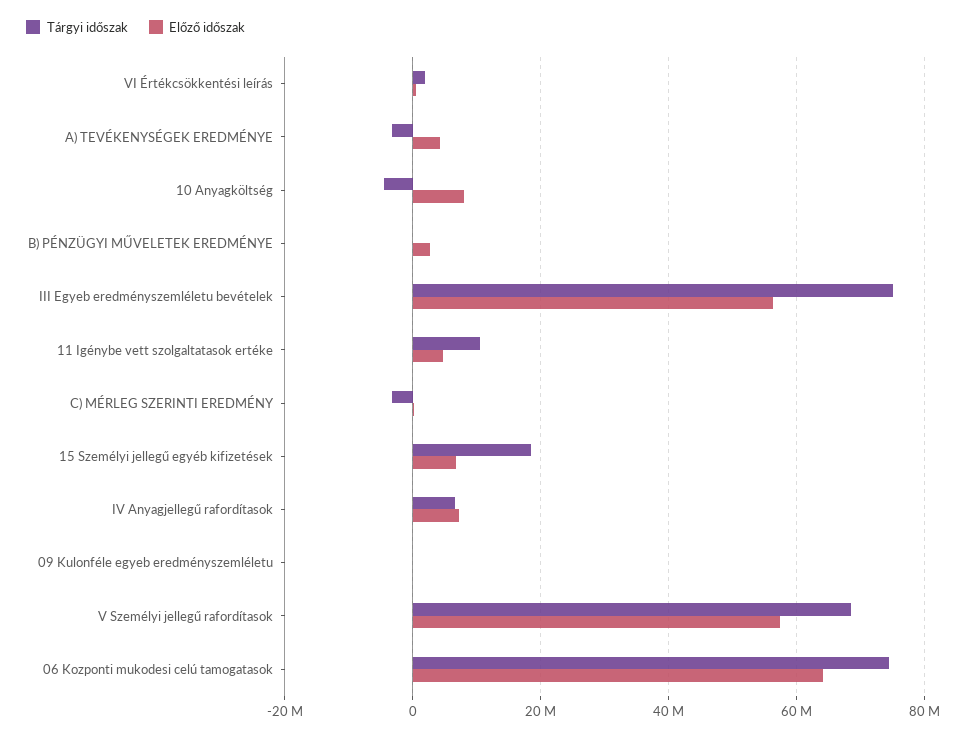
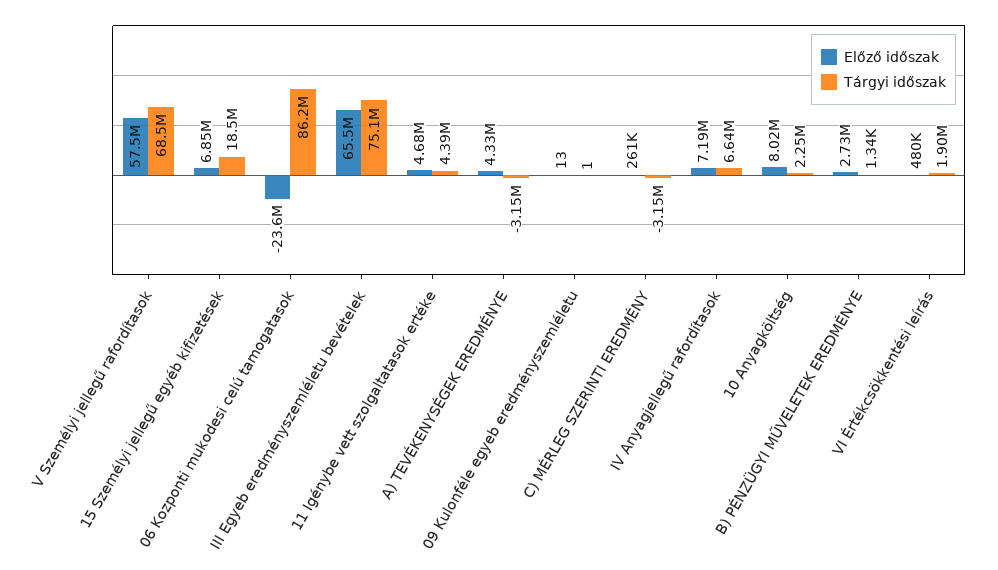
  {
    "Tárgyi időszak": {
      "VI Értékcsökkentési leírás": 1900000,
      "A) TEVÉKENYSÉGEK EREDMÉNYE": -3150000,
-     "10 Anyagköltség": -4000000,
+     "10 Anyagköltség": 2250000,
      "B) PÉNZÜGYI MŰVELETEK EREDMÉNYE": 1340,
      "III Egyeb eredményszemléletu bevételek": 75100000,
-     "11 Igénybe vett szolgaltatasok ertéke": 10000000,
+     "11 Igénybe vett szolgaltatasok ertéke": 4390000,
      "C) MÉRLEG SZERINTI EREDMÉNY": -3150000,
      "15 Személyi jellegű egyéb kifizetések": 18500000,
      "IV Anyagjellegű rafordítasok": 6640000,
      "09 Kulonféle egyeb eredményszemléletu": 1,
      "V Személyi jellegű rafordítasok": 68500000,
-     "06 Kozponti mukodesi celú tamogatasok": 74000000
+     "06 Kozponti mukodesi celú tamogatasok": 86200000
    },
    "Előző időszak": {
      "VI Értékcsökkentési leírás": 480000,
      "A) TEVÉKENYSÉGEK EREDMÉNYE": 4330000,
      "10 Anyagköltség": 8020000,
      "B) PÉNZÜGYI MŰVELETEK EREDMÉNYE": 2730000,
-     "III Egyeb eredményszemléletu bevételek": 56000000,
+     "III Egyeb eredményszemléletu bevételek": 65500000,
      "11 Igénybe vett szolgaltatasok ertéke": 4680000,
      "C) MÉRLEG SZERINTI EREDMÉNY": 261000,
      "15 Személyi jellegű egyéb kifizetések": 6850000,
      "IV Anyagjellegű rafordítasok": 7190000,
      "09 Kulonféle egyeb eredményszemléletu": 13,
      "V Személyi jellegű rafordítasok": 57500000,
-     "06 Kozponti mukodesi celú tamogatasok": 64000000
+     "06 Kozponti mukodesi celú tamogatasok": -23600000
    }
  }

